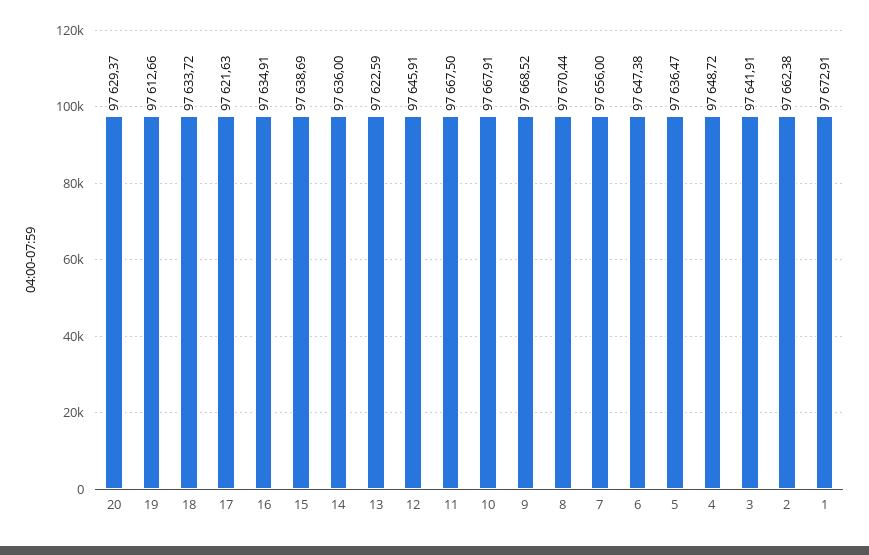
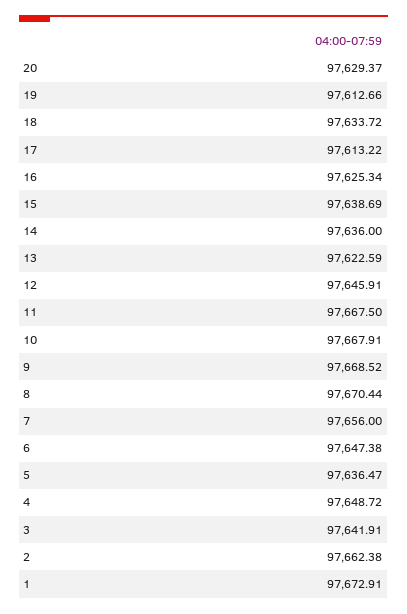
  {
    "20": 97629.37,
    "19": 97612.66,
    "18": 97633.72,
-   "17": 97621.63,
+   "17": 97613.22,
-   "16": 97634.91,
+   "16": 97625.34,
    "15": 97638.69,
    "14": 97636,
    "13": 97622.59,
    "12": 97645.91,
    "11": 97667.5,
    "10": 97667.91,
    "9": 97668.52,
    "8": 97670.44,
    "7": 97656,
    "6": 97647.38,
    "5": 97636.47,
    "4": 97648.72,
    "3": 97641.91,
    "2": 97662.38,
    "1": 97672.91
  }

